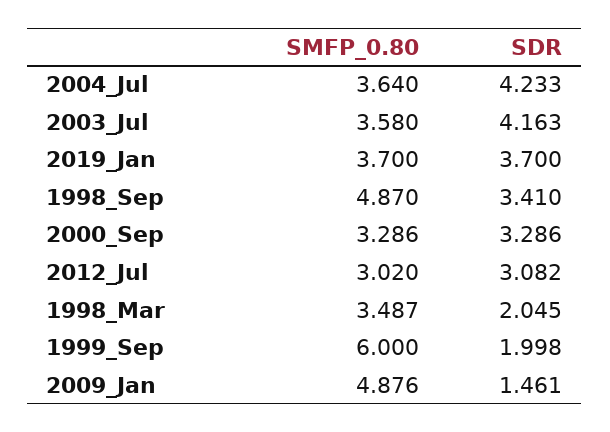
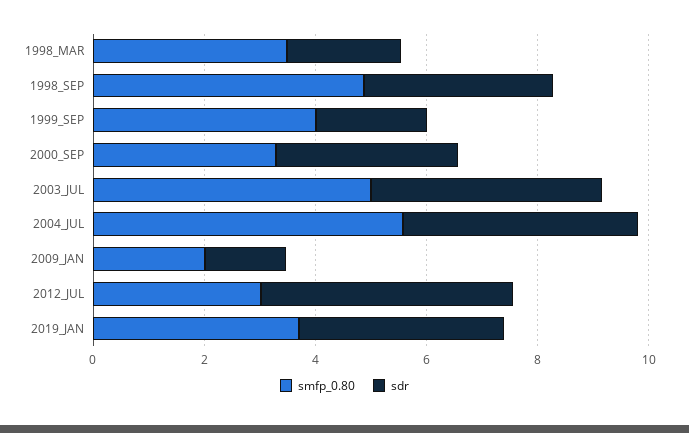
  {
    "SMFP_0.80": {
-     "2004_Jul": 3.64,
+     "2004_Jul": 5.5,
-     "2003_Jul": 3.58,
+     "2003_Jul": 5,
      "2019_Jan": 3.7,
      "1998_Sep": 4.87,
      "2000_Sep": 3.286,
      "2012_Jul": 3.02,
      "1998_Mar": 3.487,
-     "1999_Sep": 6,
+     "1999_Sep": 4,
-     "2009_Jan": 4.876
+     "2009_Jan": 2
    },
    "SDR": {
      "2004_Jul": 4.233,
      "2003_Jul": 4.163,
      "2019_Jan": 3.7,
      "1998_Sep": 3.41,
      "2000_Sep": 3.286,
-     "2012_Jul": 3.082,
+     "2012_Jul": 4.5,
      "1998_Mar": 2.045,
      "1999_Sep": 1.998,
      "2009_Jan": 1.461
    }
  }

